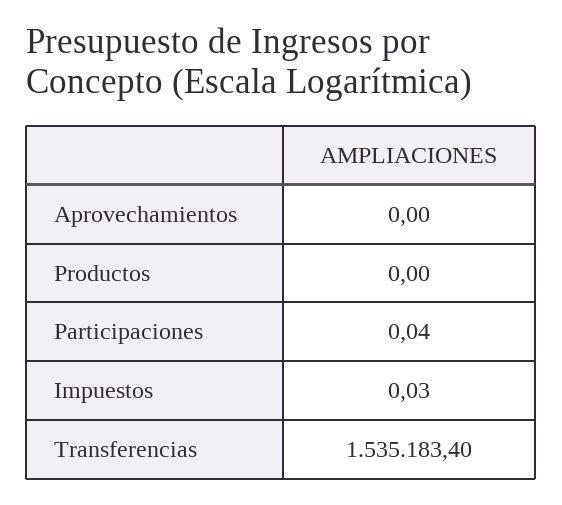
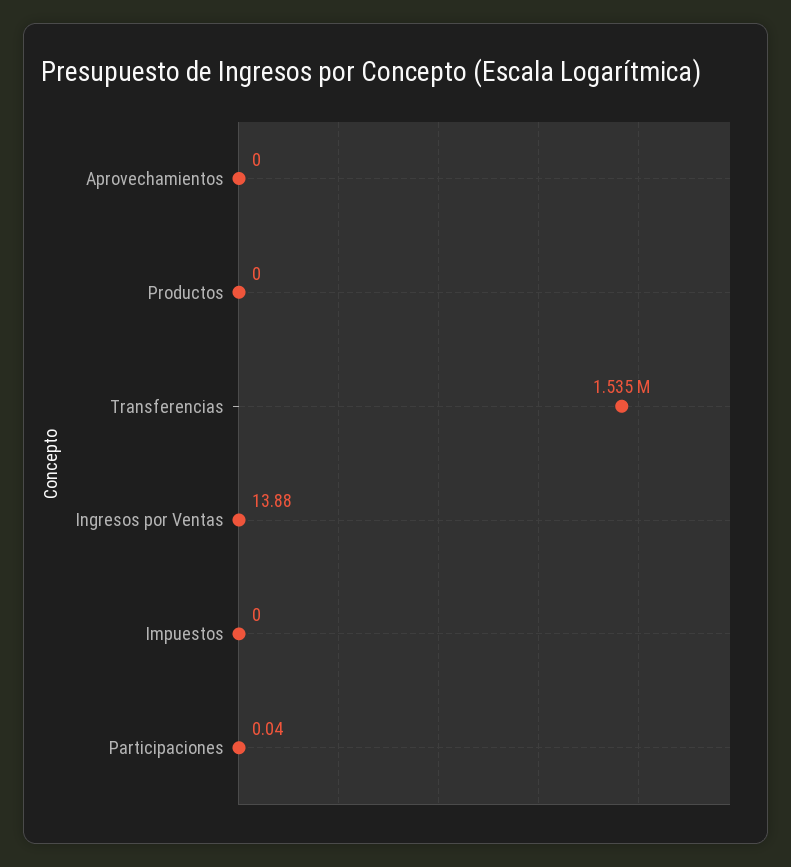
  {
    "Aprovechamientos": 0,
    "Productos": 0,
    "Participaciones": 0.04,
-   "Impuestos": 0.03,
+   "Impuestos": 0,
-   "Transferencias": 1535183.4
+   "Transferencias": 1535183.4,
+   "Ingresos por Ventas": 13.88
  }

